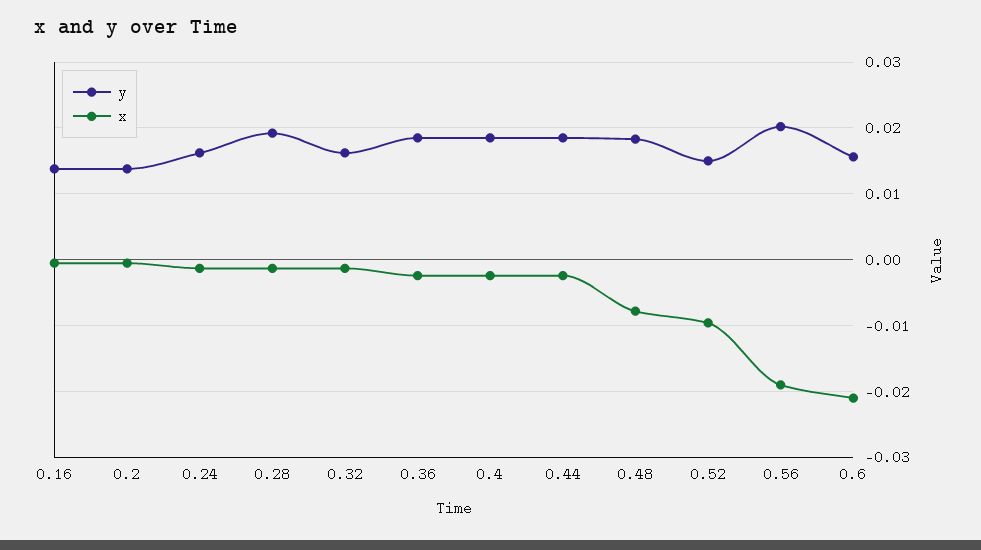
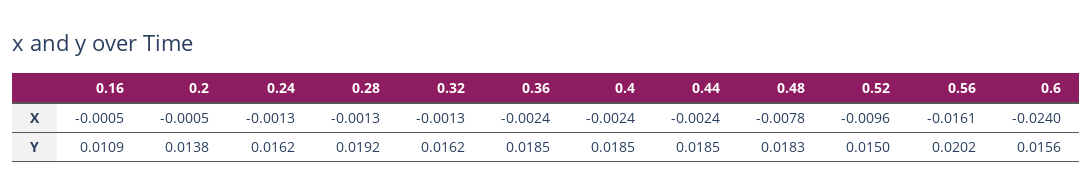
  {
    "y": {
-     "0.16": 0.014,
+     "0.16": 0.0109,
      "0.2": 0.0138,
      "0.24": 0.0162,
      "0.28": 0.0192,
      "0.32": 0.0162,
      "0.36": 0.0185,
      "0.4": 0.0185,
      "0.44": 0.0185,
      "0.48": 0.0183,
      "0.52": 0.015,
      "0.56": 0.0202,
      "0.6": 0.0156
    },
    "x": {
      "0.16": -0.0005,
      "0.2": -0.0005,
      "0.24": -0.0013,
      "0.28": -0.0013,
      "0.32": -0.0013,
      "0.36": -0.0024,
      "0.4": -0.0024,
      "0.44": -0.0024,
      "0.48": -0.0078,
      "0.52": -0.0096,
-     "0.56": -0.019,
+     "0.56": -0.0161,
-     "0.6": -0.021
+     "0.6": -0.024
    }
  }

